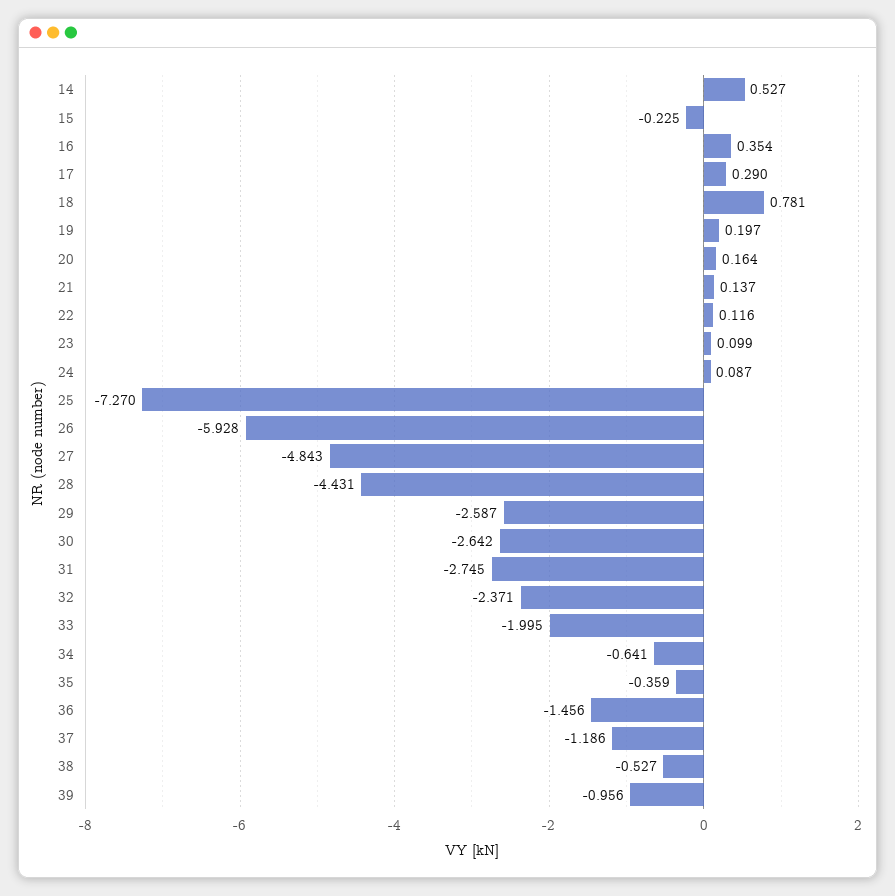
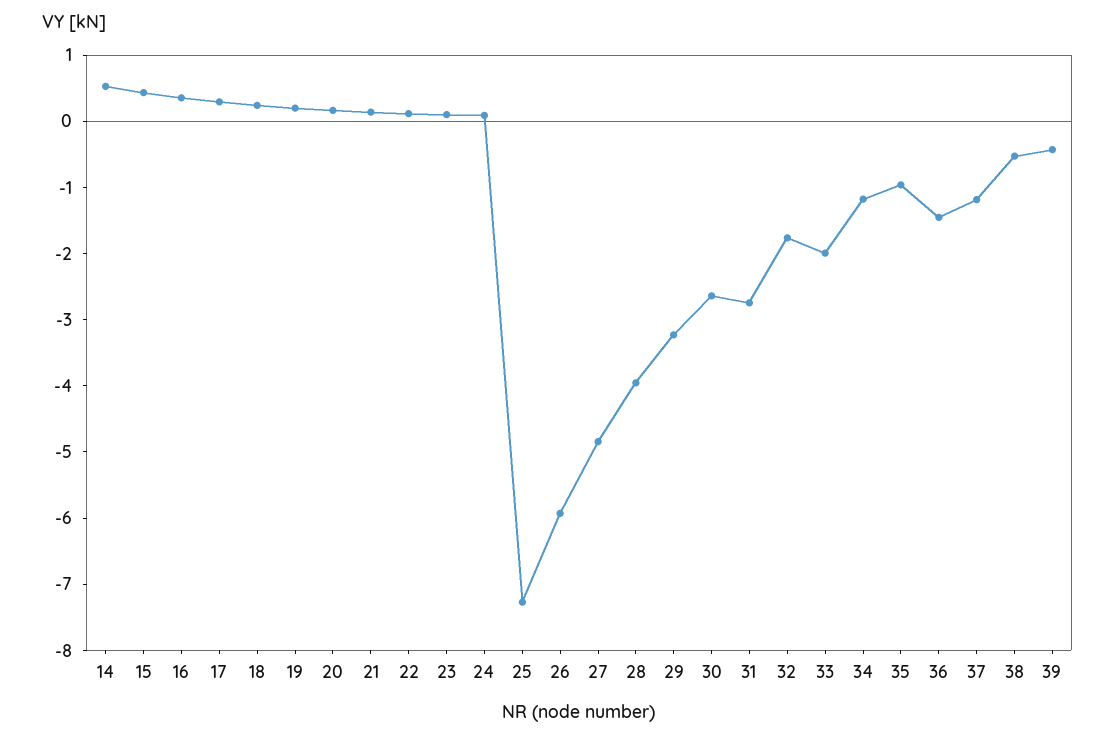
  {
    "14": 0.527,
-   "15": -0.225,
+   "15": 0.4,
    "16": 0.354,
    "17": 0.29,
-   "18": 0.781,
+   "18": 0.2,
    "19": 0.197,
    "20": 0.164,
    "21": 0.137,
    "22": 0.116,
    "23": 0.099,
    "24": 0.087,
    "25": -7.27,
    "26": -5.928,
    "27": -4.843,
-   "28": -4.431,
+   "28": -4,
-   "29": -2.587,
+   "29": -3.2,
    "30": -2.642,
    "31": -2.745,
-   "32": -2.371,
+   "32": -1.8,
    "33": -1.995,
-   "34": -0.641,
+   "34": -1.2,
-   "35": -0.359,
+   "35": -1,
    "36": -1.456,
    "37": -1.186,
    "38": -0.527,
-   "39": -0.956
+   "39": -0.4
  }

